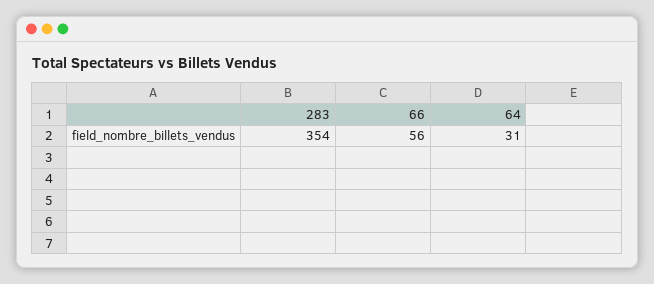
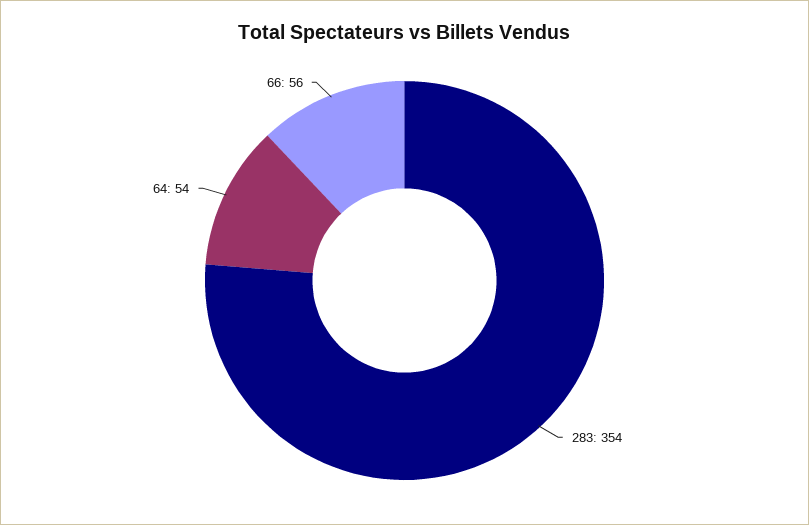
  {
    "283": 354,
    "66": 56,
-   "64": 31
+   "64": 54
  }

